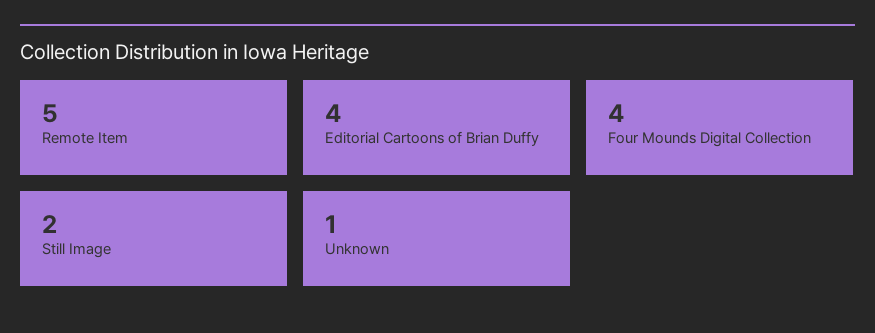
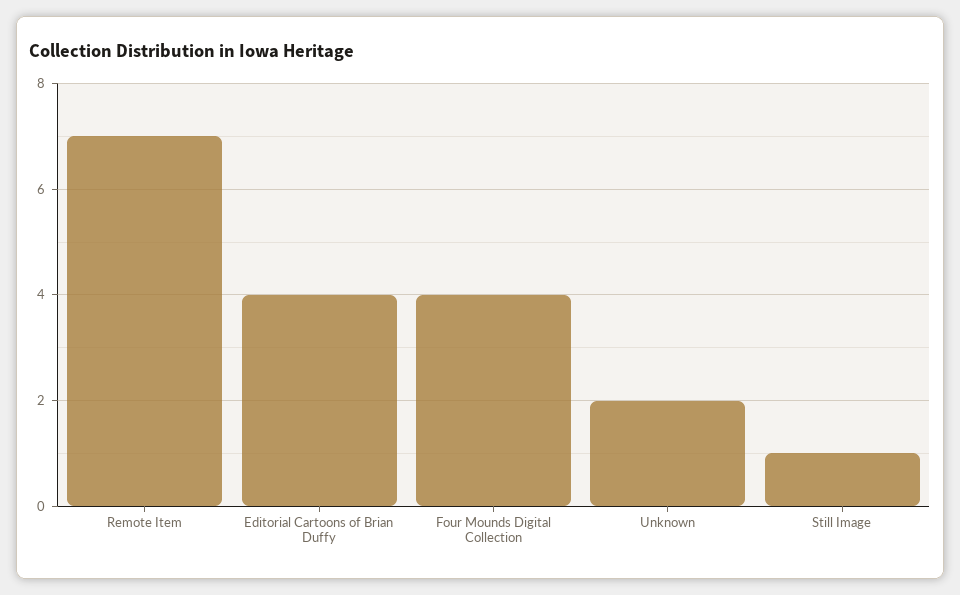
  {
-   "Remote Item": 5,
+   "Remote Item": 7,
    "Editorial Cartoons of Brian Duffy": 4,
    "Four Mounds Digital Collection": 4,
-   "Still Image": 2,
+   "Still Image": 1,
-   "Unknown": 1
+   "Unknown": 2
  }

